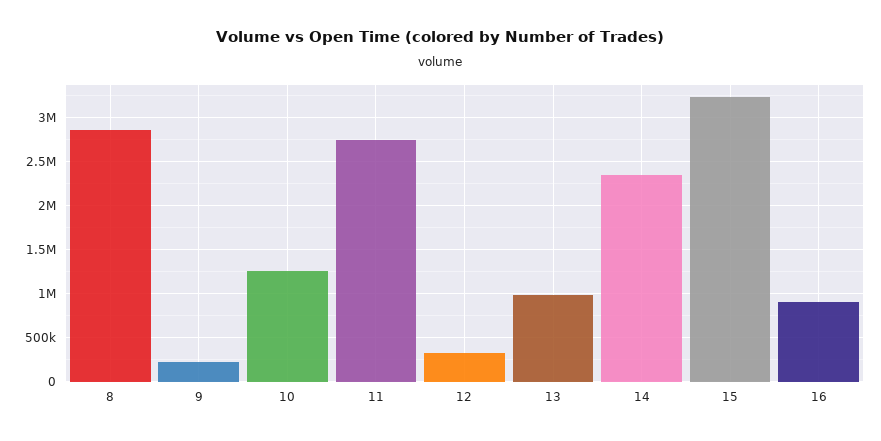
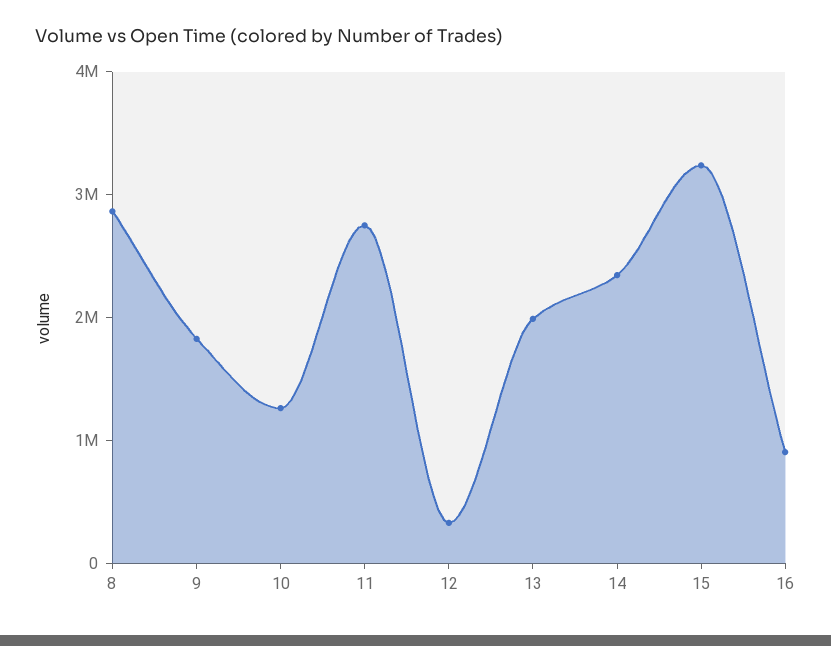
  {
    "8": 2900000,
-   "9": 200000,
+   "9": 1800000,
    "10": 1300000,
    "11": 2700000,
    "12": 300000,
-   "13": 1000000,
+   "13": 2000000,
    "14": 2300000,
    "15": 3200000,
    "16": 900000
  }

